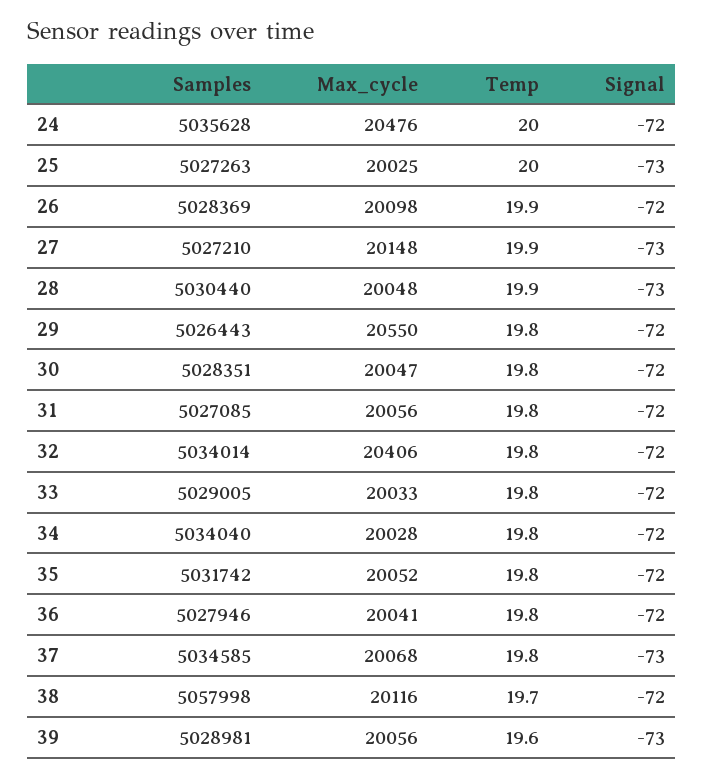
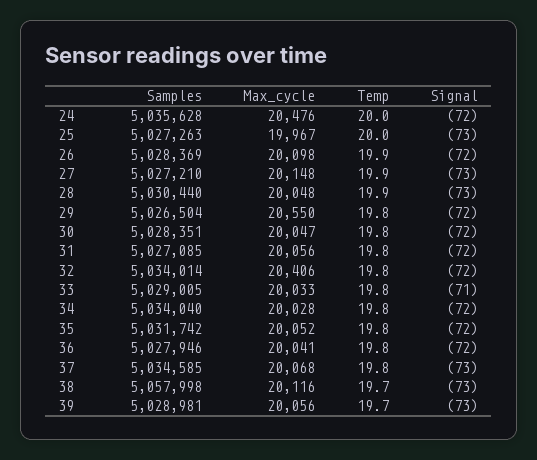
  {
    "Samples": {
      "24": 5035628,
      "25": 5027263,
      "26": 5028369,
      "27": 5027210,
      "28": 5030440,
-     "29": 5026443,
+     "29": 5026504,
      "30": 5028351,
      "31": 5027085,
      "32": 5034014,
      "33": 5029005,
      "34": 5034040,
      "35": 5031742,
      "36": 5027946,
      "37": 5034585,
      "38": 5057998,
      "39": 5028981
    },
    "Max_cycle": {
      "24": 20476,
-     "25": 20025,
+     "25": 19967,
      "26": 20098,
      "27": 20148,
      "28": 20048,
      "29": 20550,
      "30": 20047,
      "31": 20056,
      "32": 20406,
      "33": 20033,
      "34": 20028,
      "35": 20052,
      "36": 20041,
      "37": 20068,
      "38": 20116,
      "39": 20056
    },
    "Temp": {
      "24": 20,
      "25": 20,
      "26": 19.9,
      "27": 19.9,
      "28": 19.9,
      "29": 19.8,
      "30": 19.8,
      "31": 19.8,
      "32": 19.8,
      "33": 19.8,
      "34": 19.8,
      "35": 19.8,
      "36": 19.8,
      "37": 19.8,
      "38": 19.7,
-     "39": 19.6
+     "39": 19.7
    },
    "Signal": {
      "24": -72,
      "25": -73,
      "26": -72,
      "27": -73,
      "28": -73,
      "29": -72,
      "30": -72,
      "31": -72,
      "32": -72,
-     "33": -72,
+     "33": -71,
      "34": -72,
      "35": -72,
      "36": -72,
      "37": -73,
-     "38": -72,
+     "38": -73,
      "39": -73
    }
  }

